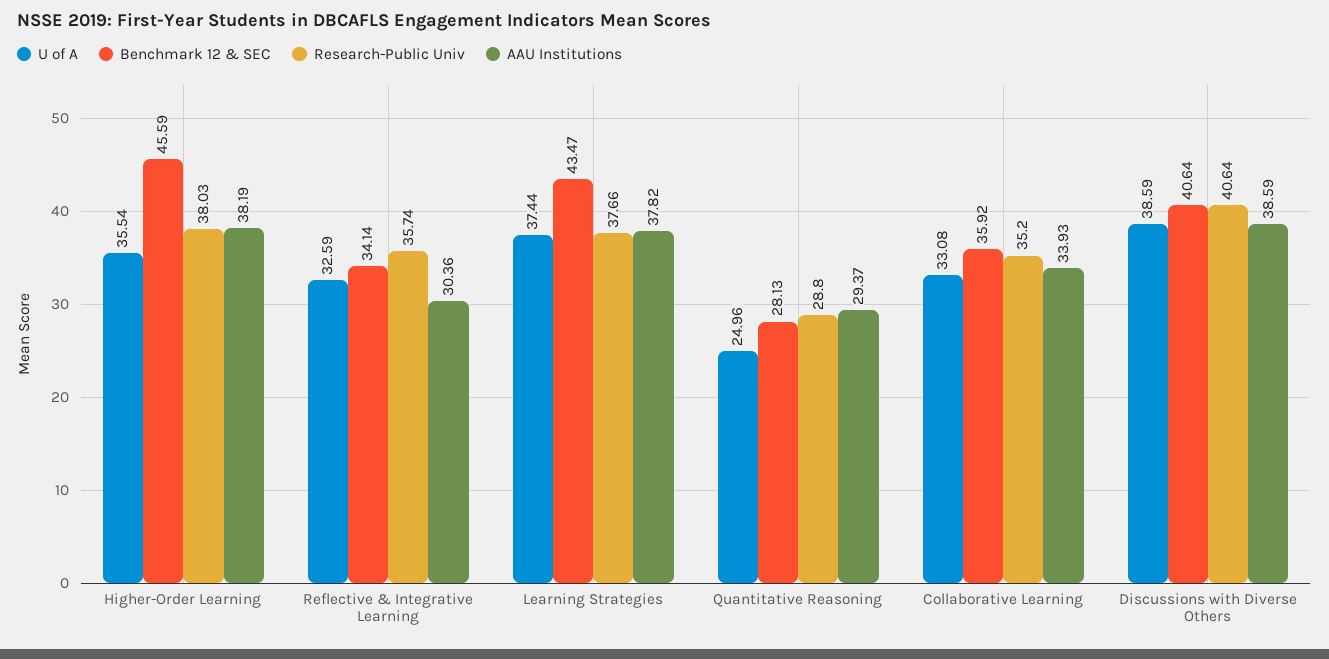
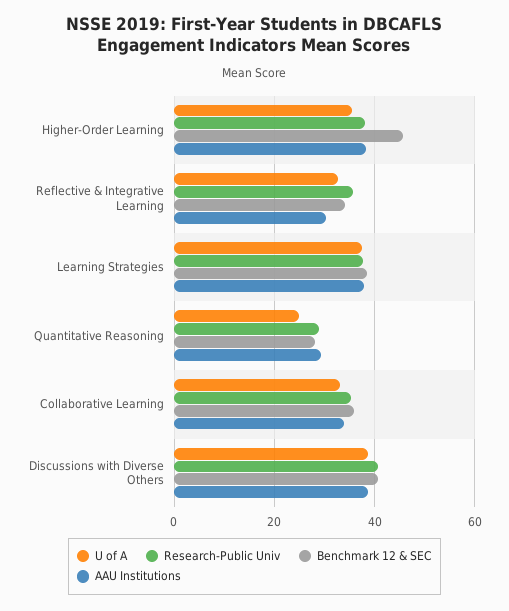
  {
    "U of A": {
      "Higher-Order Learning": 35.54,
      "Reflective & Integrative Learning": 32.59,
      "Learning Strategies": 37.44,
      "Quantitative Reasoning": 24.96,
      "Collaborative Learning": 33.08,
      "Discussions with Diverse Others": 38.59
    },
    "Benchmark 12 & SEC": {
      "Higher-Order Learning": 45.59,
      "Reflective & Integrative Learning": 34.14,
-     "Learning Strategies": 43.47,
+     "Learning Strategies": 38,
      "Quantitative Reasoning": 28.13,
      "Collaborative Learning": 35.92,
      "Discussions with Diverse Others": 40.64
    },
    "Research-Public Univ": {
      "Higher-Order Learning": 38.03,
      "Reflective & Integrative Learning": 35.74,
      "Learning Strategies": 37.66,
      "Quantitative Reasoning": 28.8,
      "Collaborative Learning": 35.2,
      "Discussions with Diverse Others": 40.64
    },
    "AAU Institutions": {
      "Higher-Order Learning": 38.19,
      "Reflective & Integrative Learning": 30.36,
      "Learning Strategies": 37.82,
      "Quantitative Reasoning": 29.37,
      "Collaborative Learning": 33.93,
      "Discussions with Diverse Others": 38.59
    }
  }

